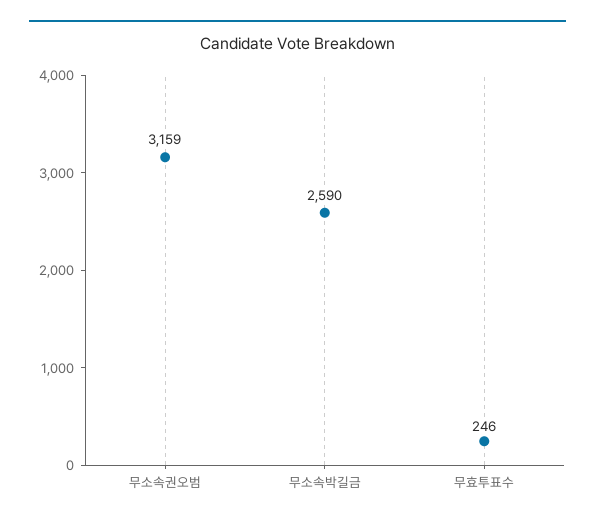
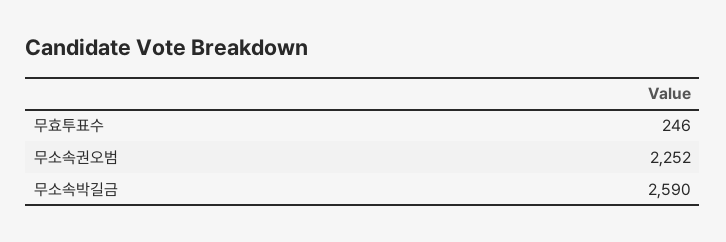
  {
-   "무소속권오범": 3159,
+   "무소속권오범": 2252,
    "무소속박길금": 2590,
    "무효투표수": 246
  }

